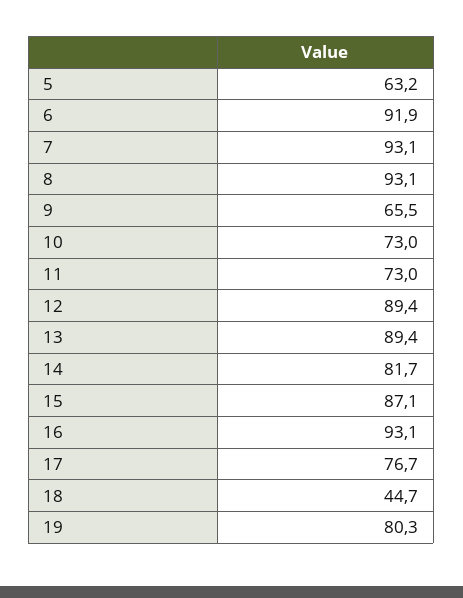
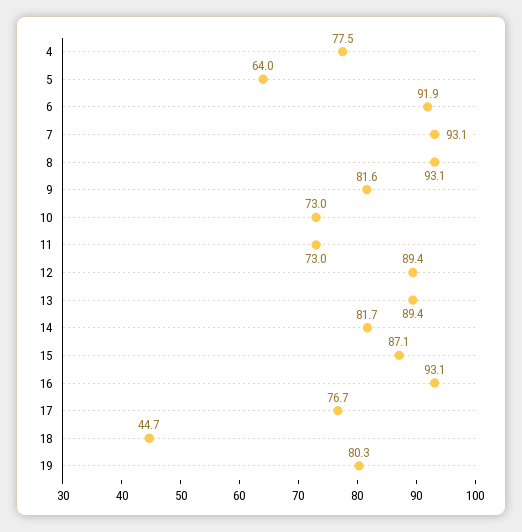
  {
-   "5": 63.2,
+   "5": 64,
    "6": 91.9,
    "7": 93.1,
    "8": 93.1,
-   "9": 65.5,
+   "9": 81.6,
    "10": 73,
    "11": 73,
    "12": 89.4,
    "13": 89.4,
    "14": 81.7,
    "15": 87.1,
    "16": 93.1,
    "17": 76.7,
    "18": 44.7,
-   "19": 80.3
+   "19": 80.3,
+   "4": 77.5
  }

